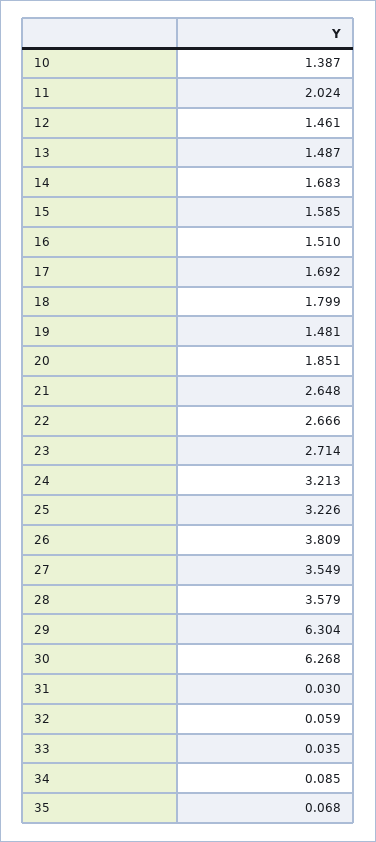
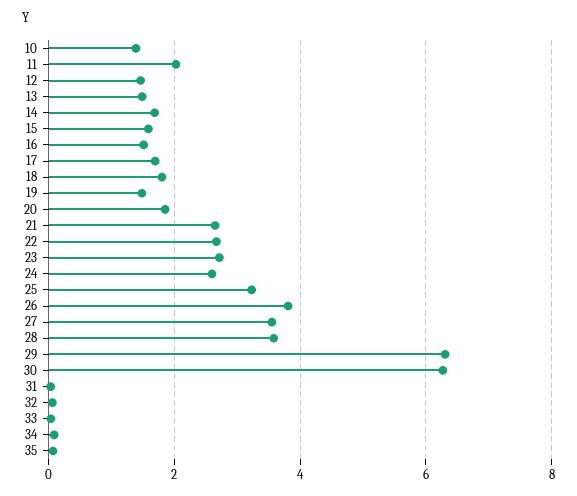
  {
    "10": 1.387,
    "11": 2.024,
    "12": 1.461,
    "13": 1.487,
    "14": 1.683,
    "15": 1.585,
    "16": 1.51,
    "17": 1.692,
    "18": 1.799,
    "19": 1.481,
    "20": 1.851,
    "21": 2.648,
    "22": 2.666,
    "23": 2.714,
-   "24": 3.213,
+   "24": 2.6,
    "25": 3.226,
    "26": 3.809,
    "27": 3.549,
    "28": 3.579,
    "29": 6.304,
    "30": 6.268,
    "31": 0.03,
    "32": 0.059,
    "33": 0.035,
    "34": 0.085,
    "35": 0.068
  }

